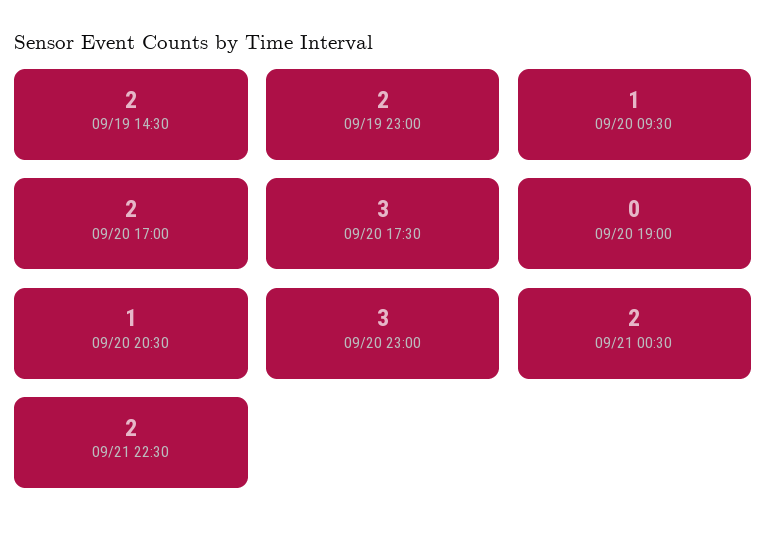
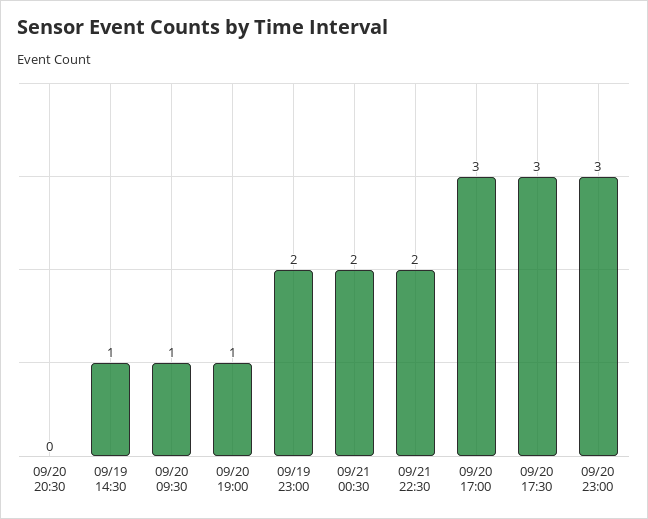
  {
-   "09/19 14:30": 2,
+   "09/19 14:30": 1,
    "09/19 23:00": 2,
    "09/20 09:30": 1,
-   "09/20 17:00": 2,
+   "09/20 17:00": 3,
    "09/20 17:30": 3,
-   "09/20 19:00": 0,
+   "09/20 19:00": 1,
-   "09/20 20:30": 1,
+   "09/20 20:30": 0,
    "09/20 23:00": 3,
    "09/21 00:30": 2,
    "09/21 22:30": 2
  }

